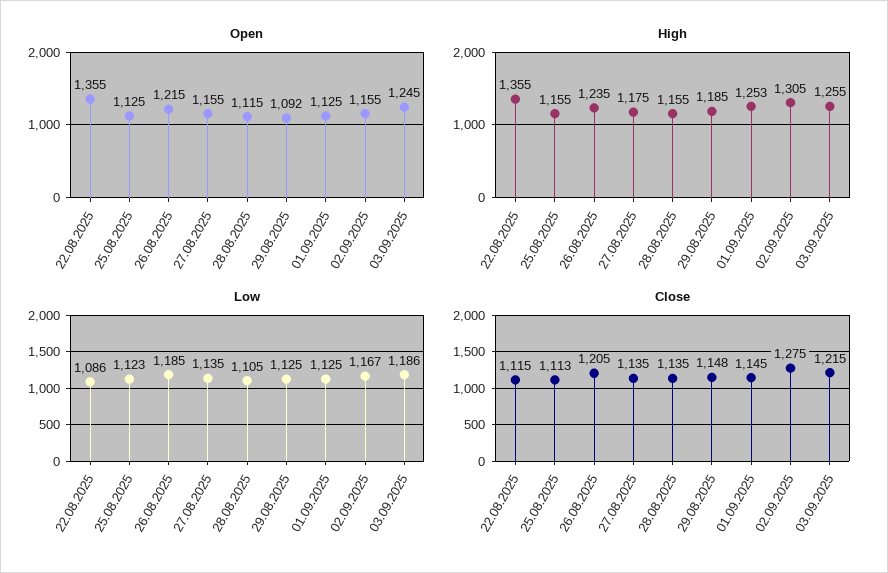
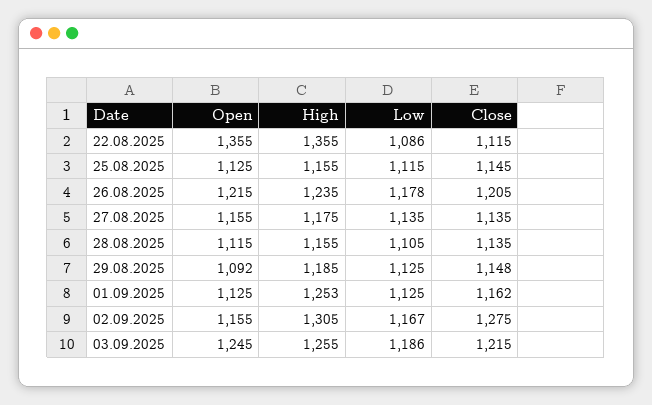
  {
    "Open": {
      "22.08.2025": 1355,
      "25.08.2025": 1125,
      "26.08.2025": 1215,
      "27.08.2025": 1155,
      "28.08.2025": 1115,
      "29.08.2025": 1092,
      "01.09.2025": 1125,
      "02.09.2025": 1155,
      "03.09.2025": 1245
    },
    "High": {
      "22.08.2025": 1355,
      "25.08.2025": 1155,
      "26.08.2025": 1235,
      "27.08.2025": 1175,
      "28.08.2025": 1155,
      "29.08.2025": 1185,
      "01.09.2025": 1253,
      "02.09.2025": 1305,
      "03.09.2025": 1255
    },
    "Low": {
      "22.08.2025": 1086,
-     "25.08.2025": 1123,
+     "25.08.2025": 1115,
-     "26.08.2025": 1185,
+     "26.08.2025": 1178,
      "27.08.2025": 1135,
      "28.08.2025": 1105,
      "29.08.2025": 1125,
      "01.09.2025": 1125,
      "02.09.2025": 1167,
      "03.09.2025": 1186
    },
    "Close": {
      "22.08.2025": 1115,
-     "25.08.2025": 1113,
+     "25.08.2025": 1145,
      "26.08.2025": 1205,
      "27.08.2025": 1135,
      "28.08.2025": 1135,
      "29.08.2025": 1148,
-     "01.09.2025": 1145,
+     "01.09.2025": 1162,
      "02.09.2025": 1275,
      "03.09.2025": 1215
    }
  }

